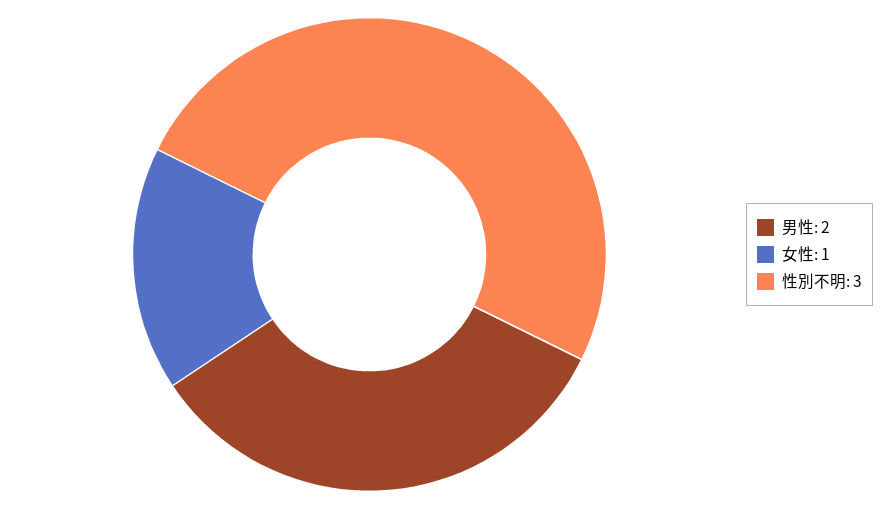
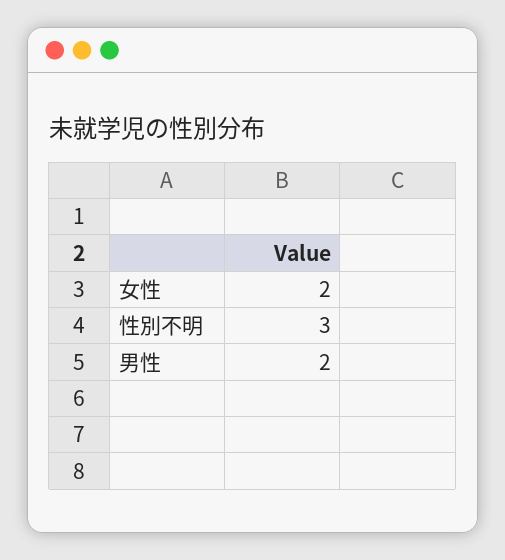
  {
    "男性": 2,
-   "女性": 1,
+   "女性": 2,
    "性別不明": 3
  }

